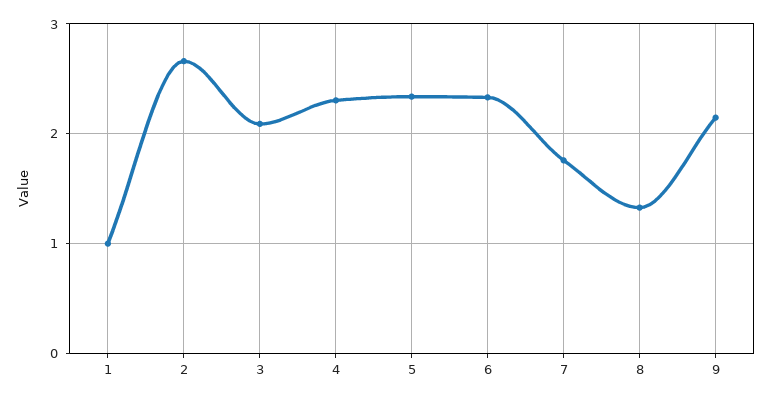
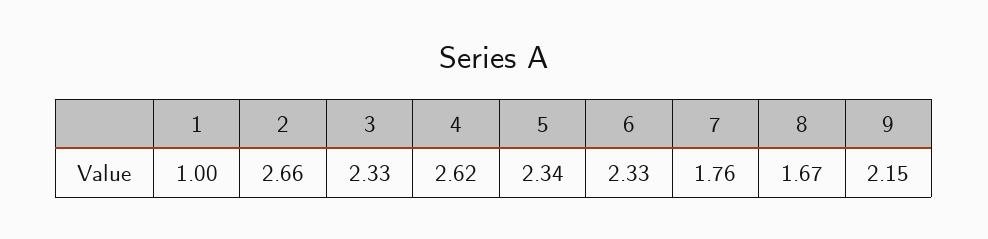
  {
    "1": 1,
    "2": 2.66,
-   "3": 2.1,
+   "3": 2.33,
-   "4": 2.3,
+   "4": 2.62,
    "5": 2.34,
    "6": 2.33,
    "7": 1.76,
-   "8": 1.3,
+   "8": 1.67,
    "9": 2.15
  }

